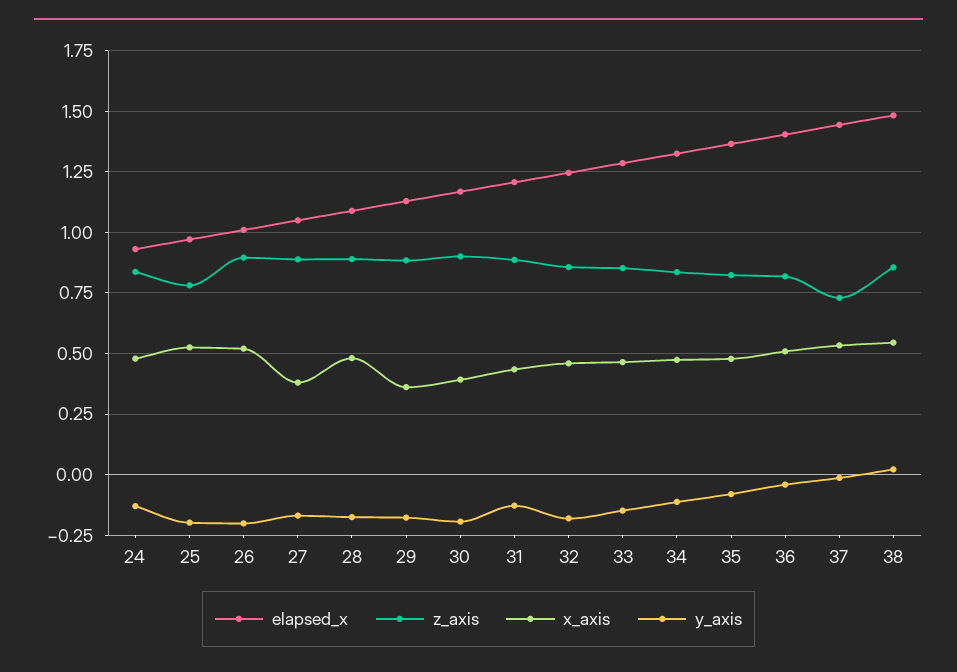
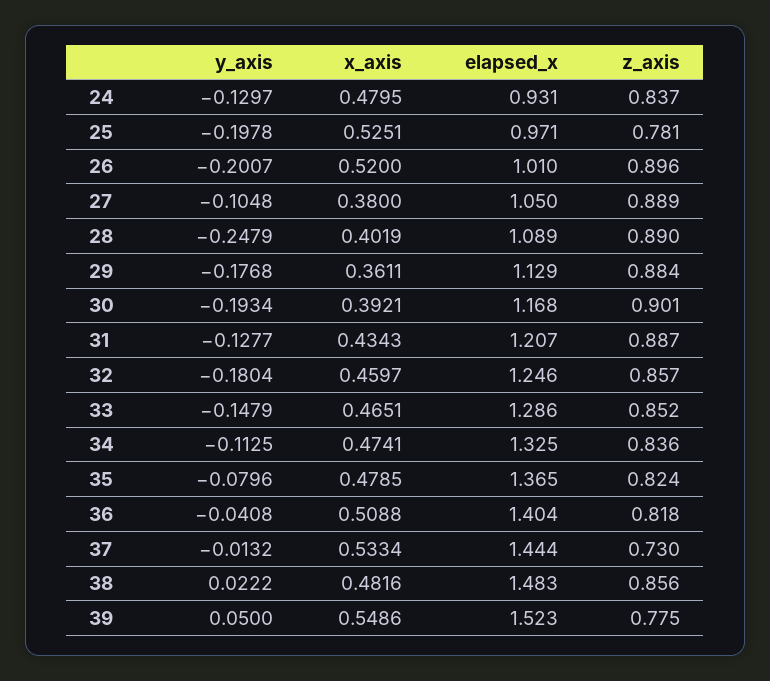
  {
    "elapsed_x": {
      "24": 0.931,
      "25": 0.971,
      "26": 1.01,
      "27": 1.05,
      "28": 1.089,
      "29": 1.129,
      "30": 1.168,
      "31": 1.207,
      "32": 1.246,
      "33": 1.286,
      "34": 1.325,
      "35": 1.365,
      "36": 1.404,
      "37": 1.444,
-     "38": 1.483
+     "38": 1.483,
+     "39": 1.523
    },
    "z_axis": {
      "24": 0.837,
      "25": 0.781,
      "26": 0.896,
      "27": 0.889,
      "28": 0.89,
      "29": 0.884,
      "30": 0.901,
      "31": 0.887,
      "32": 0.857,
      "33": 0.852,
      "34": 0.836,
      "35": 0.824,
      "36": 0.818,
      "37": 0.73,
-     "38": 0.856
+     "38": 0.856,
+     "39": 0.775
    },
    "x_axis": {
      "24": 0.4795,
      "25": 0.5251,
      "26": 0.52,
      "27": 0.38,
-     "28": 0.475,
+     "28": 0.4019,
      "29": 0.3611,
      "30": 0.3921,
      "31": 0.4343,
      "32": 0.4597,
      "33": 0.4651,
      "34": 0.4741,
      "35": 0.4785,
      "36": 0.5088,
      "37": 0.5334,
-     "38": 0.55
+     "38": 0.4816,
+     "39": 0.5486
    },
    "y_axis": {
      "24": -0.1297,
      "25": -0.1978,
      "26": -0.2007,
-     "27": -0.175,
+     "27": -0.1048,
-     "28": -0.175,
+     "28": -0.2479,
      "29": -0.1768,
      "30": -0.1934,
      "31": -0.1277,
      "32": -0.1804,
      "33": -0.1479,
      "34": -0.1125,
      "35": -0.0796,
      "36": -0.0408,
      "37": -0.0132,
-     "38": 0.0222
+     "38": 0.0222,
+     "39": 0.05
    }
  }

